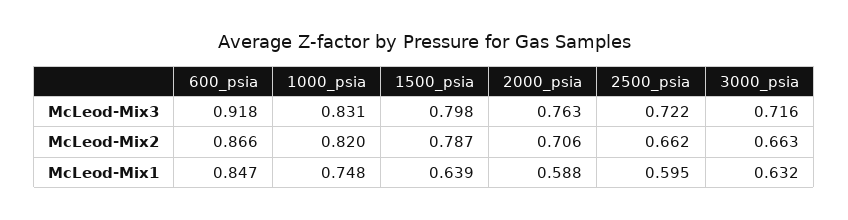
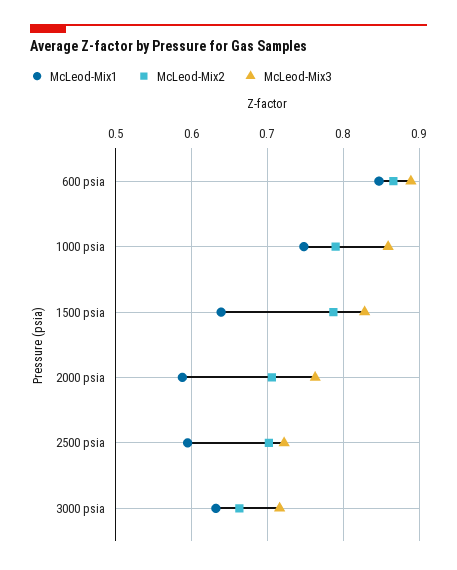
  {
    "McLeod-Mix3": {
-     "600_psia": 0.918,
+     "600_psia": 0.89,
-     "1000_psia": 0.831,
+     "1000_psia": 0.86,
-     "1500_psia": 0.798,
+     "1500_psia": 0.83,
      "2000_psia": 0.763,
      "2500_psia": 0.722,
      "3000_psia": 0.716
    },
    "McLeod-Mix2": {
      "600_psia": 0.866,
-     "1000_psia": 0.82,
+     "1000_psia": 0.79,
      "1500_psia": 0.787,
      "2000_psia": 0.706,
-     "2500_psia": 0.662,
+     "2500_psia": 0.7,
      "3000_psia": 0.663
    },
    "McLeod-Mix1": {
      "600_psia": 0.847,
      "1000_psia": 0.748,
      "1500_psia": 0.639,
      "2000_psia": 0.588,
      "2500_psia": 0.595,
      "3000_psia": 0.632
    }
  }

